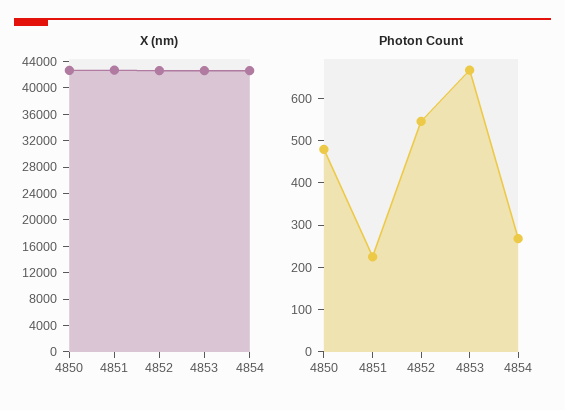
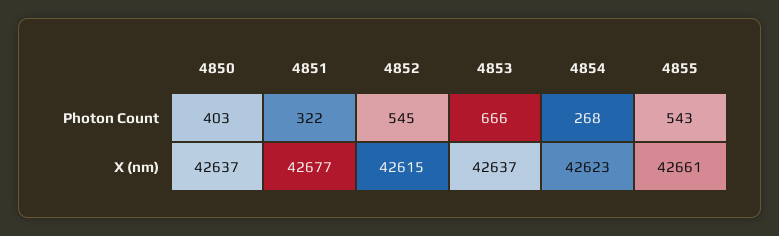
  {
    "X (nm)": {
      "4850": 42637,
      "4851": 42677,
      "4852": 42615,
      "4853": 42637,
-     "4854": 42623
+     "4854": 42623,
+     "4855": 42661
    },
    "Photon Count": {
-     "4850": 480,
+     "4850": 403,
-     "4851": 220,
+     "4851": 322,
      "4852": 545,
      "4853": 666,
-     "4854": 268
+     "4854": 268,
+     "4855": 543
    }
  }

